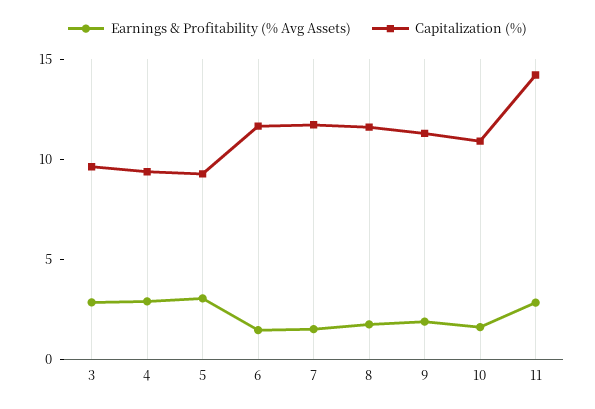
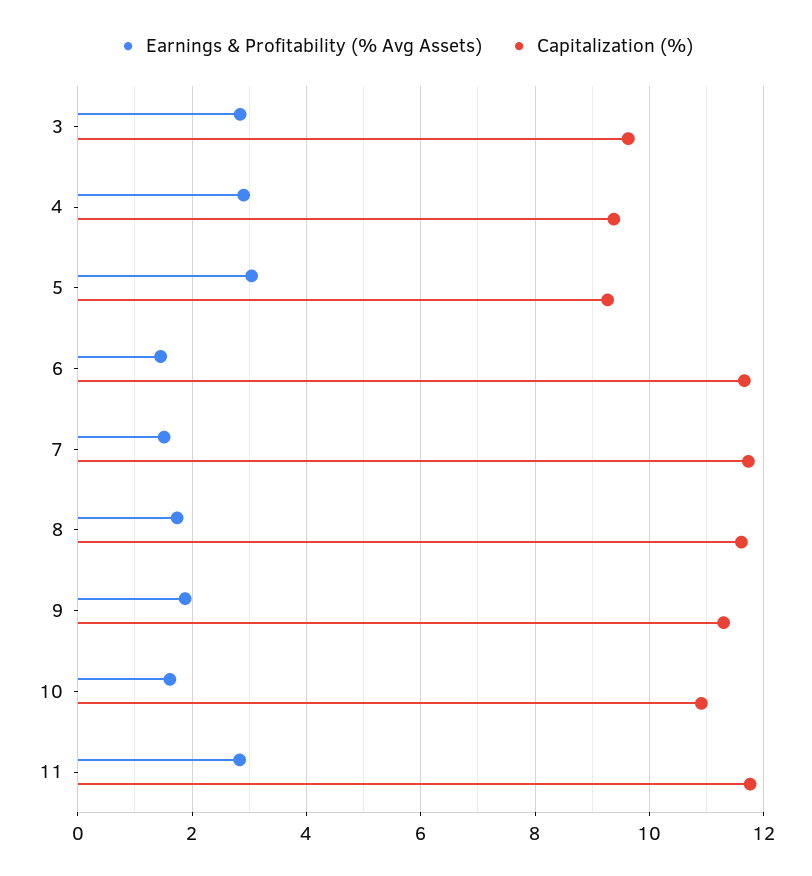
  {
    "Earnings & Profitability (% Avg Assets)": {
      "3": 2.8,
      "4": 3,
      "5": 3,
      "6": 1.4,
      "7": 1.6,
      "8": 1.8,
      "9": 1.8,
      "10": 1.6,
      "11": 2.8
    },
    "Capitalization (%)": {
      "3": 9.6,
      "4": 9.4,
      "5": 9.2,
      "6": 11.6,
      "7": 11.8,
      "8": 11.6,
      "9": 11.4,
      "10": 11,
-     "11": 14
+     "11": 11.8
    }
  }

